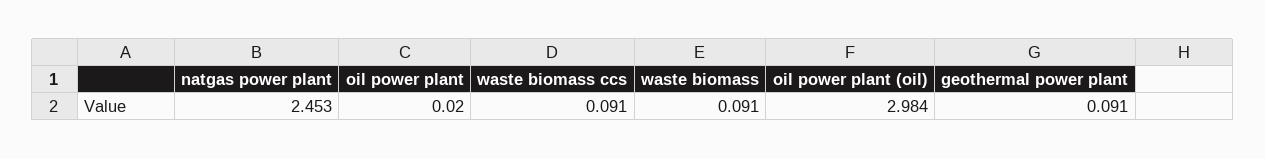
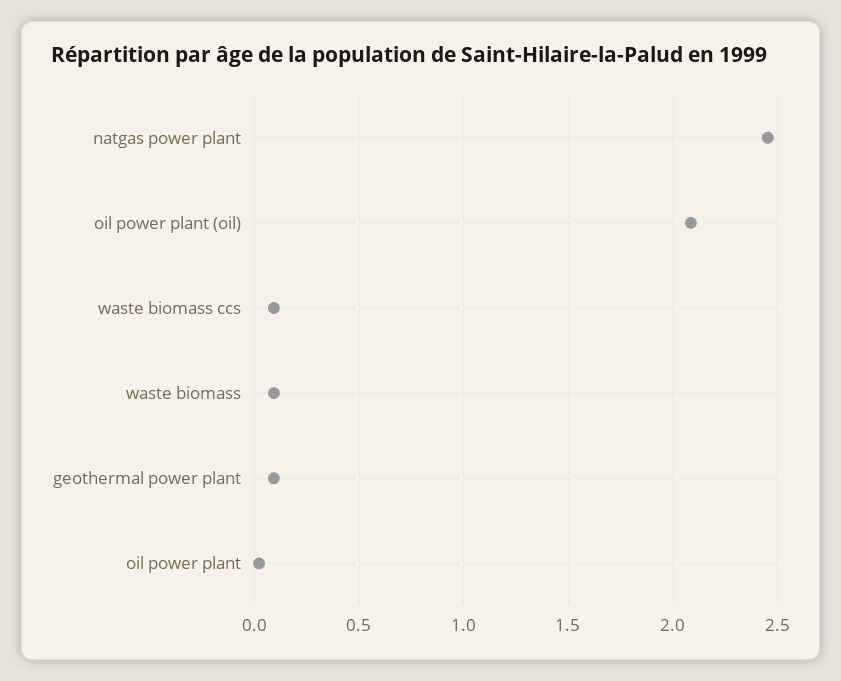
  {
    "natgas power plant": 2.453,
    "oil power plant": 0.02,
    "waste biomass ccs": 0.091,
    "waste biomass": 0.091,
-   "oil power plant (oil)": 2.984,
+   "oil power plant (oil)": 2.1,
    "geothermal power plant": 0.091
  }

